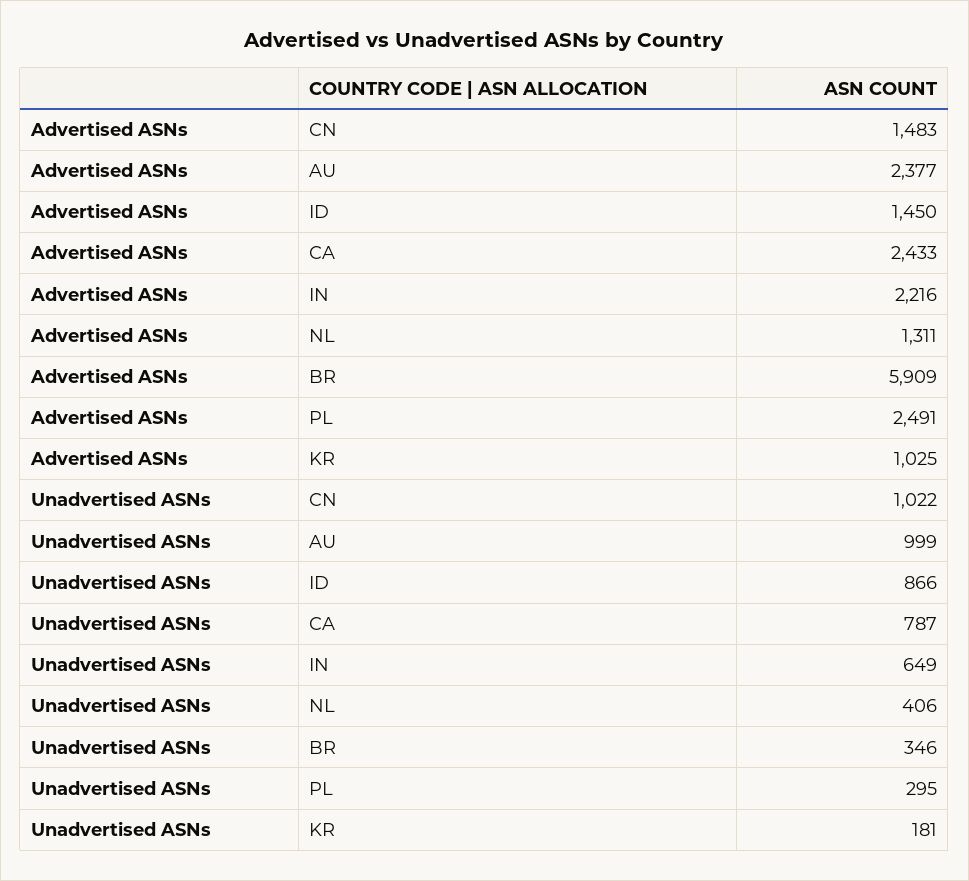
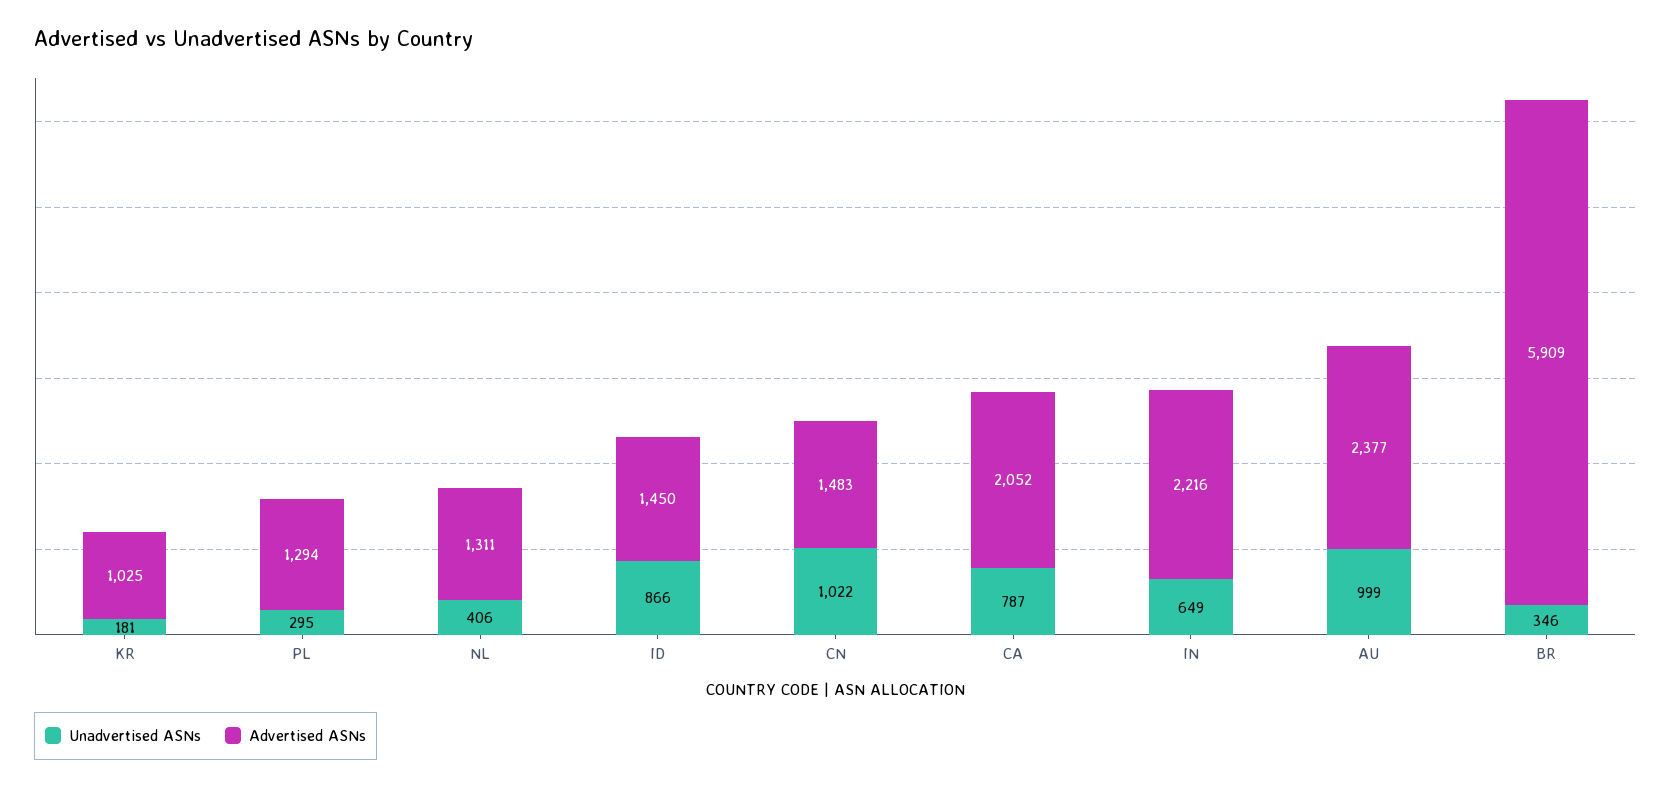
  {
    "Advertised ASNs": {
      "CN": 1483,
      "AU": 2377,
      "ID": 1450,
-     "CA": 2433,
+     "CA": 2052,
      "IN": 2216,
      "NL": 1311,
      "BR": 5909,
-     "PL": 2491,
+     "PL": 1294,
      "KR": 1025
    },
    "Unadvertised ASNs": {
      "CN": 1022,
      "AU": 999,
      "ID": 866,
      "CA": 787,
      "IN": 649,
      "NL": 406,
      "BR": 346,
      "PL": 295,
      "KR": 181
    }
  }

